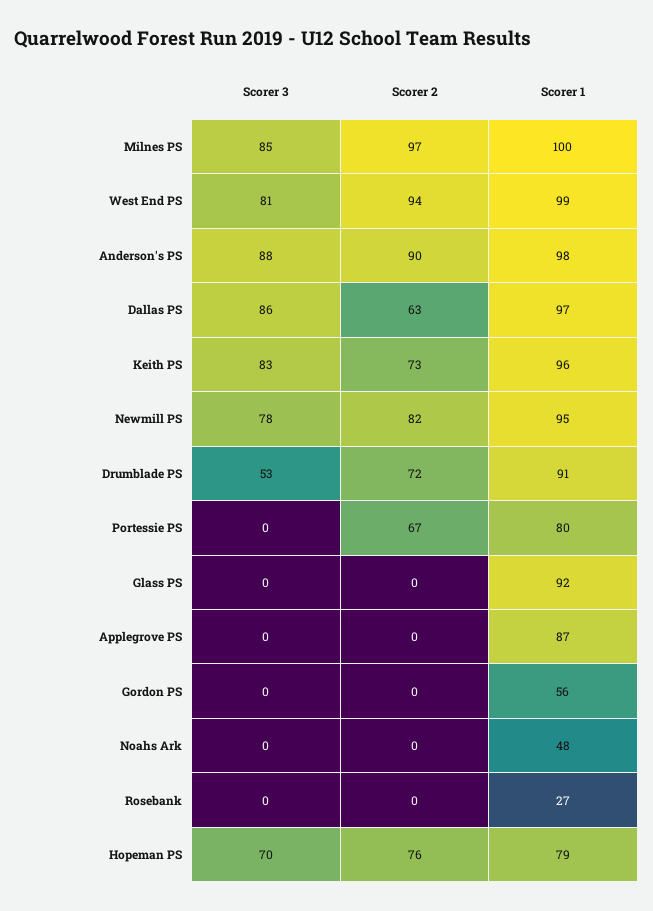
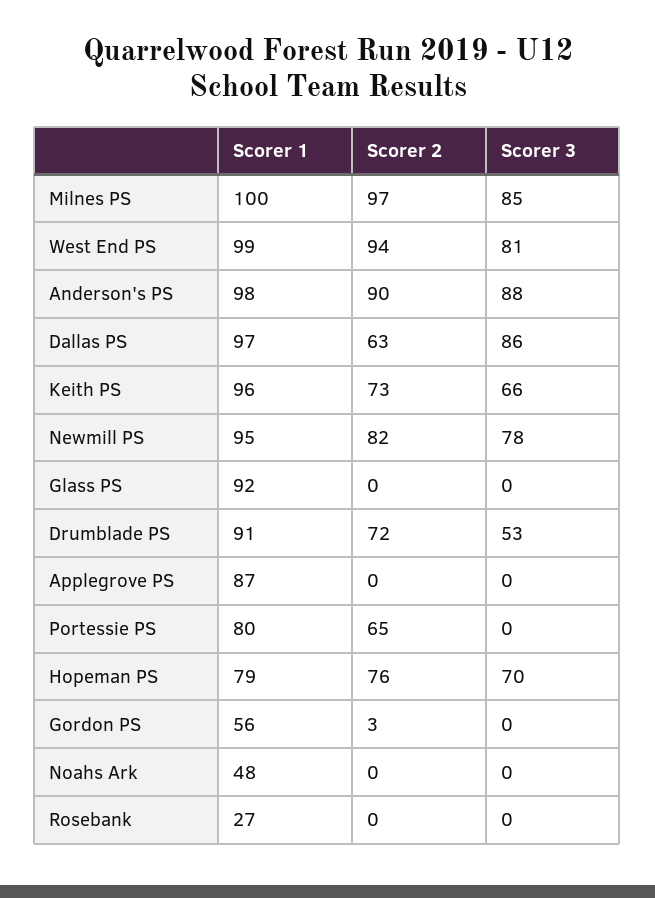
  {
    "Scorer 3": {
      "Milnes PS": 85,
      "West End PS": 81,
      "Anderson's PS": 88,
      "Dallas PS": 86,
-     "Keith PS": 83,
+     "Keith PS": 66,
      "Newmill PS": 78,
      "Drumblade PS": 53,
      "Portessie PS": 0,
      "Glass PS": 0,
      "Applegrove PS": 0,
      "Gordon PS": 0,
      "Noahs Ark": 0,
      "Rosebank": 0,
      "Hopeman PS": 70
    },
    "Scorer 2": {
      "Milnes PS": 97,
      "West End PS": 94,
      "Anderson's PS": 90,
      "Dallas PS": 63,
      "Keith PS": 73,
      "Newmill PS": 82,
      "Drumblade PS": 72,
-     "Portessie PS": 67,
+     "Portessie PS": 65,
      "Glass PS": 0,
      "Applegrove PS": 0,
-     "Gordon PS": 0,
+     "Gordon PS": 3,
      "Noahs Ark": 0,
      "Rosebank": 0,
      "Hopeman PS": 76
    },
    "Scorer 1": {
      "Milnes PS": 100,
      "West End PS": 99,
      "Anderson's PS": 98,
      "Dallas PS": 97,
      "Keith PS": 96,
      "Newmill PS": 95,
      "Drumblade PS": 91,
      "Portessie PS": 80,
      "Glass PS": 92,
      "Applegrove PS": 87,
      "Gordon PS": 56,
      "Noahs Ark": 48,
      "Rosebank": 27,
      "Hopeman PS": 79
    }
  }

